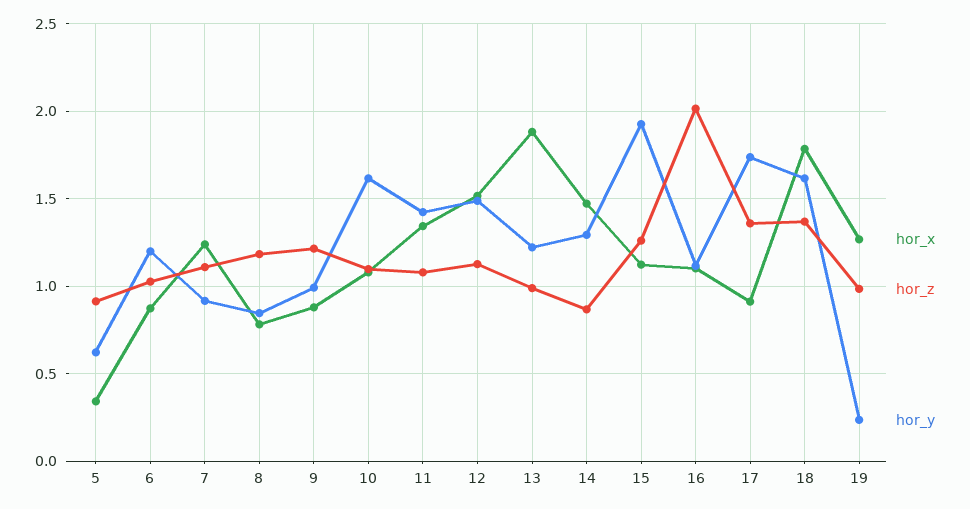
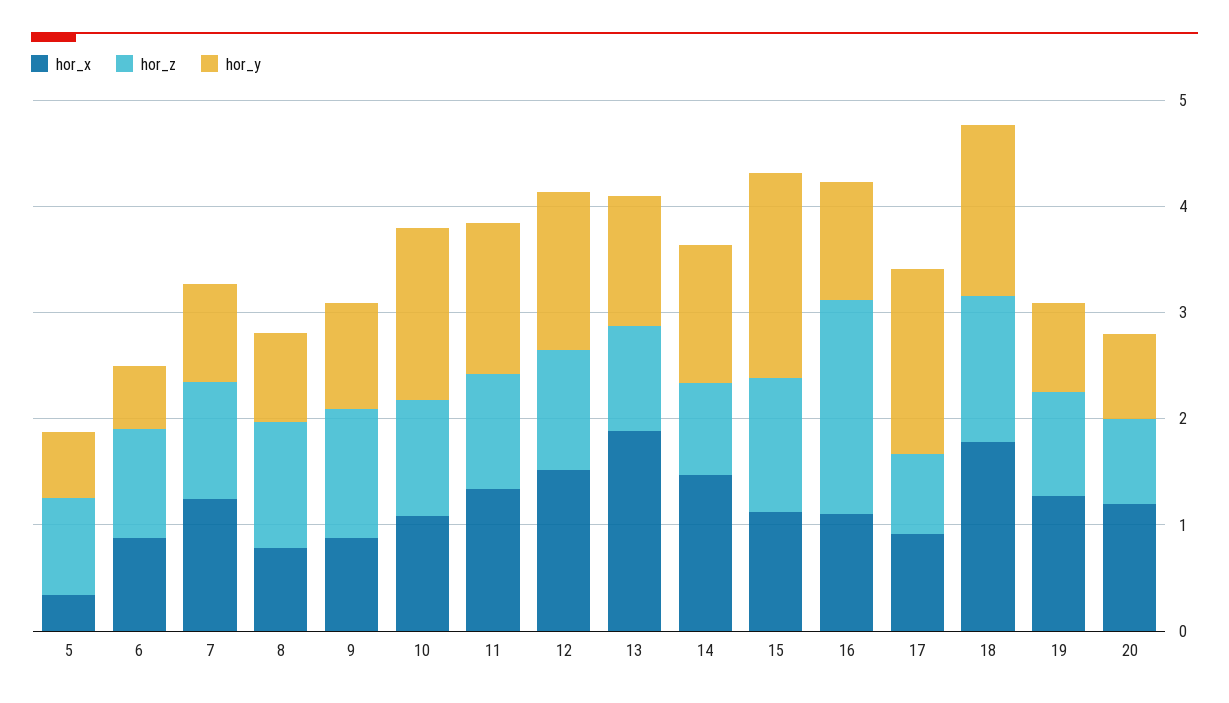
  {
    "hor_x": {
      "5": 0.35,
      "6": 0.85,
      "7": 1.25,
      "8": 0.8,
      "9": 0.9,
      "10": 1.1,
      "11": 1.35,
      "12": 1.5,
      "13": 1.9,
      "14": 1.45,
      "15": 1.1,
      "16": 1.1,
      "17": 0.9,
      "18": 1.8,
-     "19": 1.25
+     "19": 1.25,
+     "20": 1.2
    },
    "hor_z": {
      "5": 0.9,
      "6": 1.05,
      "7": 1.1,
      "8": 1.2,
      "9": 1.2,
      "10": 1.1,
      "11": 1.1,
      "12": 1.15,
      "13": 1,
      "14": 0.85,
      "15": 1.25,
      "16": 2,
-     "17": 1.35,
+     "17": 0.8,
      "18": 1.35,
-     "19": 1
+     "19": 1,
+     "20": 0.8
    },
    "hor_y": {
      "5": 0.6,
-     "6": 1.2,
+     "6": 0.6,
      "7": 0.9,
      "8": 0.85,
      "9": 1,
      "10": 1.6,
      "11": 1.4,
      "12": 1.5,
      "13": 1.2,
      "14": 1.3,
      "15": 1.95,
      "16": 1.1,
      "17": 1.75,
      "18": 1.6,
-     "19": 0.25
+     "19": 0.8,
+     "20": 0.8
    }
  }

